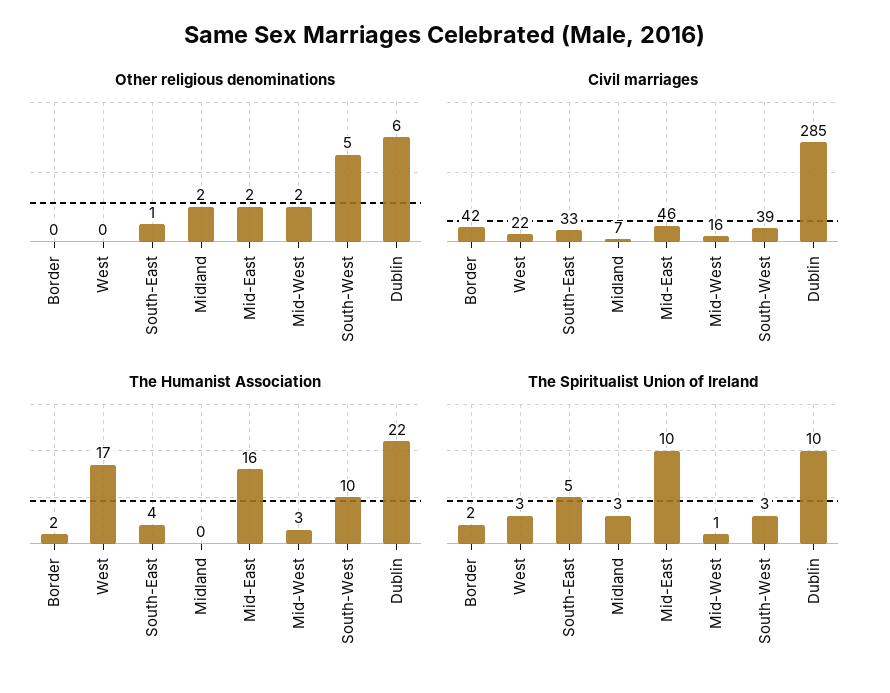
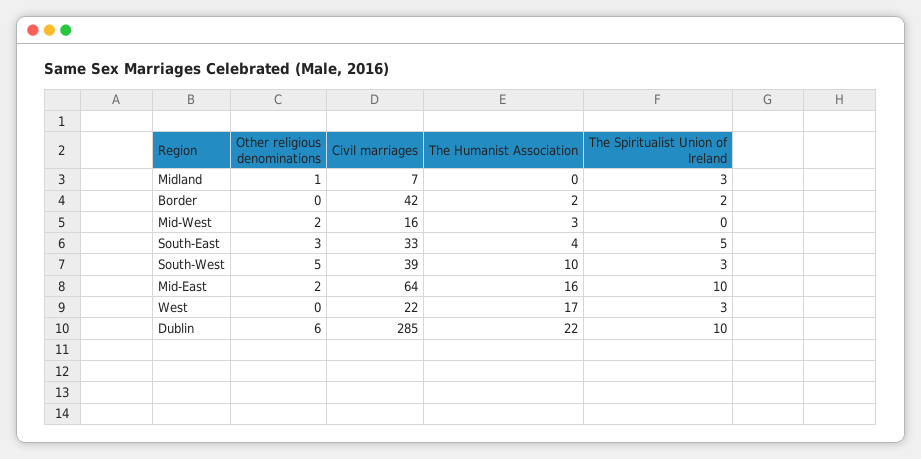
  {
    "Other religious denominations": {
      "Border": 0,
      "West": 0,
-     "South-East": 1,
+     "South-East": 3,
-     "Midland": 2,
+     "Midland": 1,
      "Mid-East": 2,
      "Mid-West": 2,
      "South-West": 5,
      "Dublin": 6
    },
    "Civil marriages": {
      "Border": 42,
      "West": 22,
      "South-East": 33,
      "Midland": 7,
-     "Mid-East": 46,
+     "Mid-East": 64,
      "Mid-West": 16,
      "South-West": 39,
      "Dublin": 285
    },
    "The Humanist Association": {
      "Border": 2,
      "West": 17,
      "South-East": 4,
      "Midland": 0,
      "Mid-East": 16,
      "Mid-West": 3,
      "South-West": 10,
      "Dublin": 22
    },
    "The Spiritualist Union of Ireland": {
      "Border": 2,
      "West": 3,
      "South-East": 5,
      "Midland": 3,
      "Mid-East": 10,
-     "Mid-West": 1,
+     "Mid-West": 0,
      "South-West": 3,
      "Dublin": 10
    }
  }

